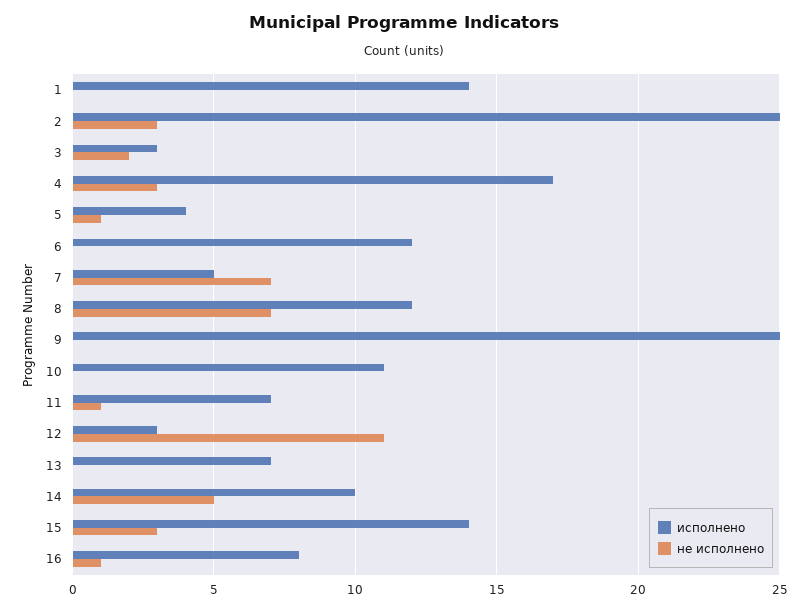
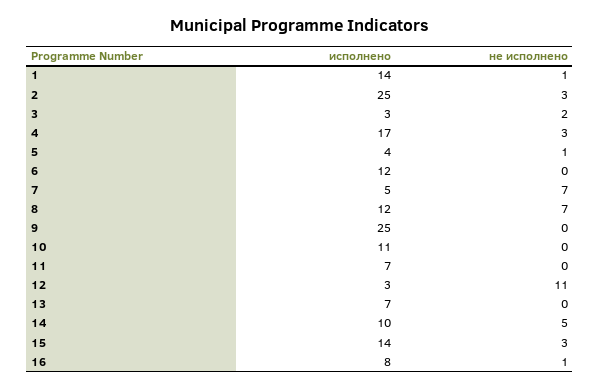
  {
    "исполнено": {
      "1": 14,
      "2": 25,
      "3": 3,
      "4": 17,
      "5": 4,
      "6": 12,
      "7": 5,
      "8": 12,
      "9": 25,
      "10": 11,
      "11": 7,
      "12": 3,
      "13": 7,
      "14": 10,
      "15": 14,
      "16": 8
    },
    "не исполнено": {
-     "1": 0,
+     "1": 1,
      "2": 3,
      "3": 2,
      "4": 3,
      "5": 1,
      "6": 0,
      "7": 7,
      "8": 7,
      "9": 0,
      "10": 0,
-     "11": 1,
+     "11": 0,
      "12": 11,
      "13": 0,
      "14": 5,
      "15": 3,
      "16": 1
    }
  }

